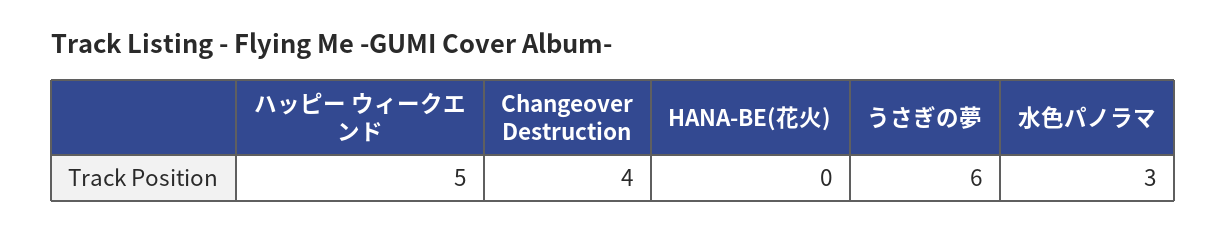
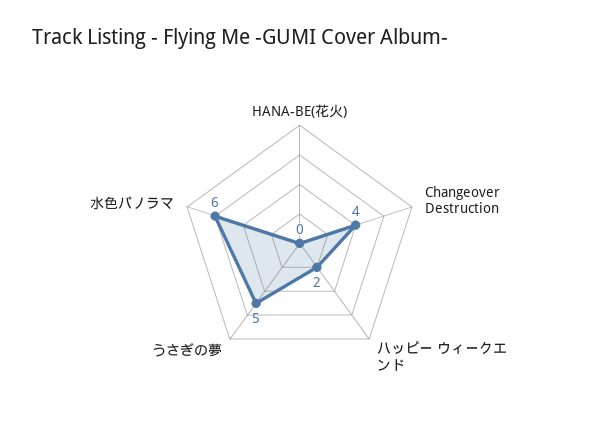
  {
-   "ハッピー ウィークエンド": 5,
+   "ハッピー ウィークエンド": 2,
    "Changeover Destruction": 4,
    "HANA-BE(花火)": 0,
-   "うさぎの夢": 6,
+   "うさぎの夢": 5,
-   "水色パノラマ": 3
+   "水色パノラマ": 6
  }

